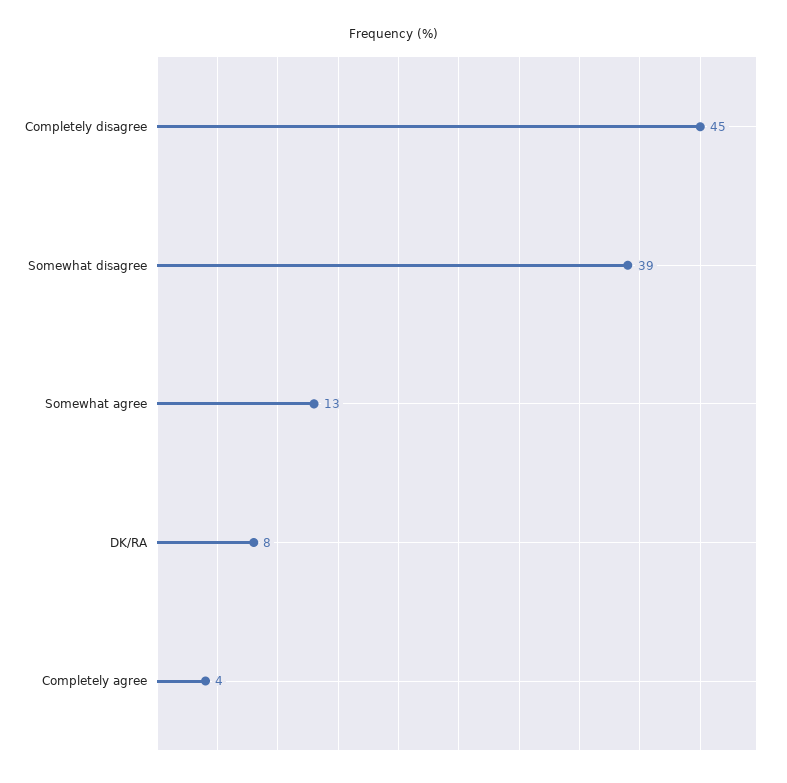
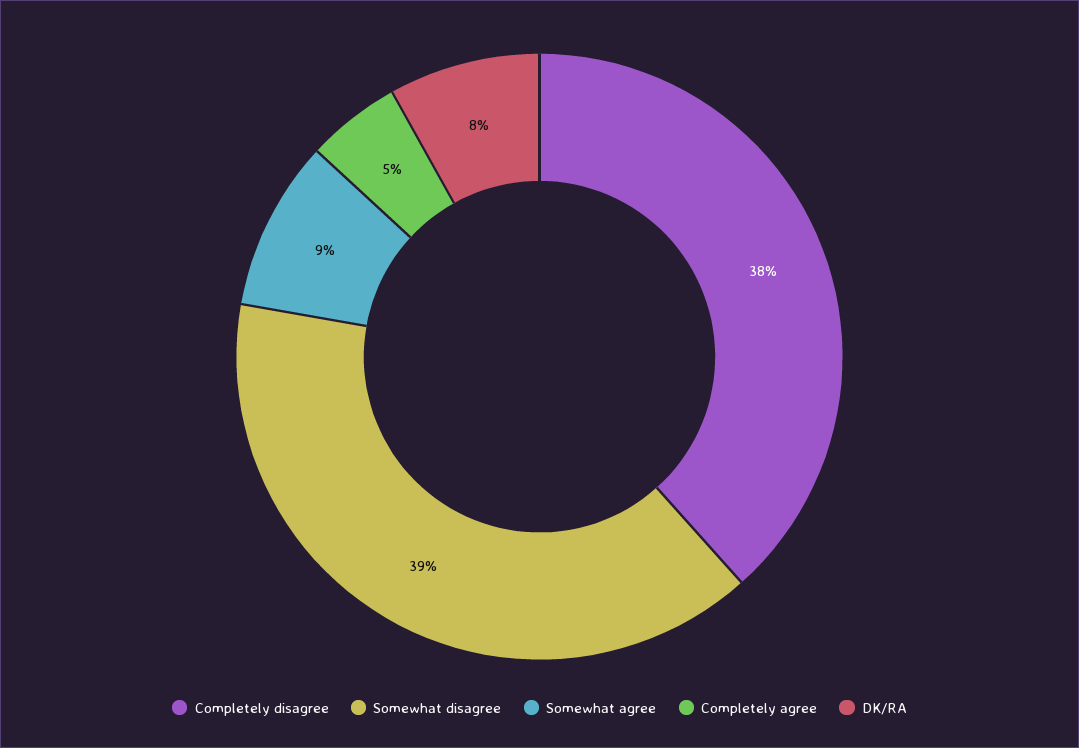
  {
-   "Completely disagree": 45,
+   "Completely disagree": 38,
    "Somewhat disagree": 39,
-   "Somewhat agree": 13,
+   "Somewhat agree": 9,
    "DK/RA": 8,
-   "Completely agree": 4
+   "Completely agree": 5
  }

